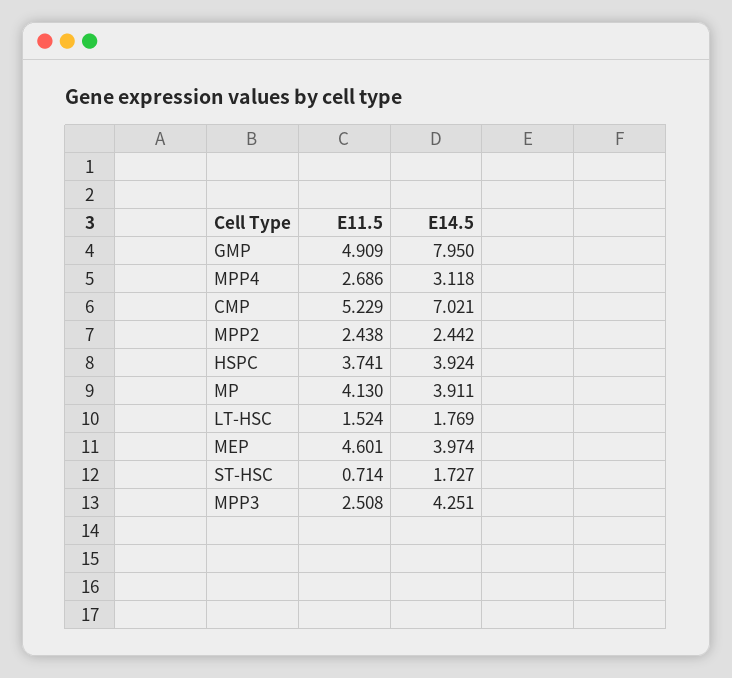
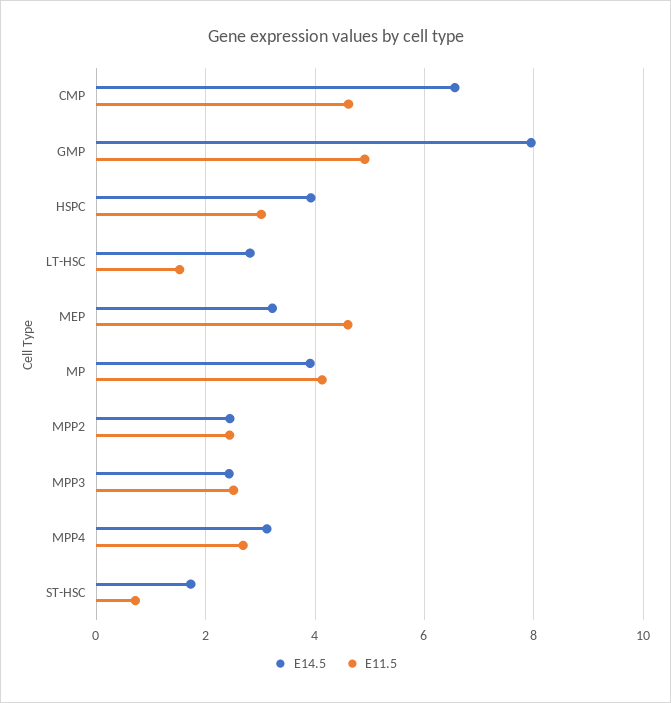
  {
    "E11.5": {
      "GMP": 4.909,
      "MPP4": 2.686,
-     "CMP": 5.229,
+     "CMP": 4.6,
      "MPP2": 2.438,
-     "HSPC": 3.741,
+     "HSPC": 3,
      "MP": 4.13,
      "LT-HSC": 1.524,
      "MEP": 4.601,
      "ST-HSC": 0.714,
      "MPP3": 2.508
    },
    "E14.5": {
      "GMP": 7.95,
      "MPP4": 3.118,
-     "CMP": 7.021,
+     "CMP": 6.6,
      "MPP2": 2.442,
      "HSPC": 3.924,
      "MP": 3.911,
-     "LT-HSC": 1.769,
+     "LT-HSC": 2.8,
-     "MEP": 3.974,
+     "MEP": 3.2,
      "ST-HSC": 1.727,
-     "MPP3": 4.251
+     "MPP3": 2.4
    }
  }

